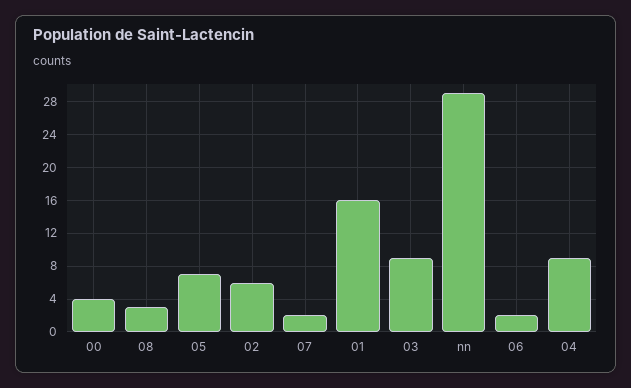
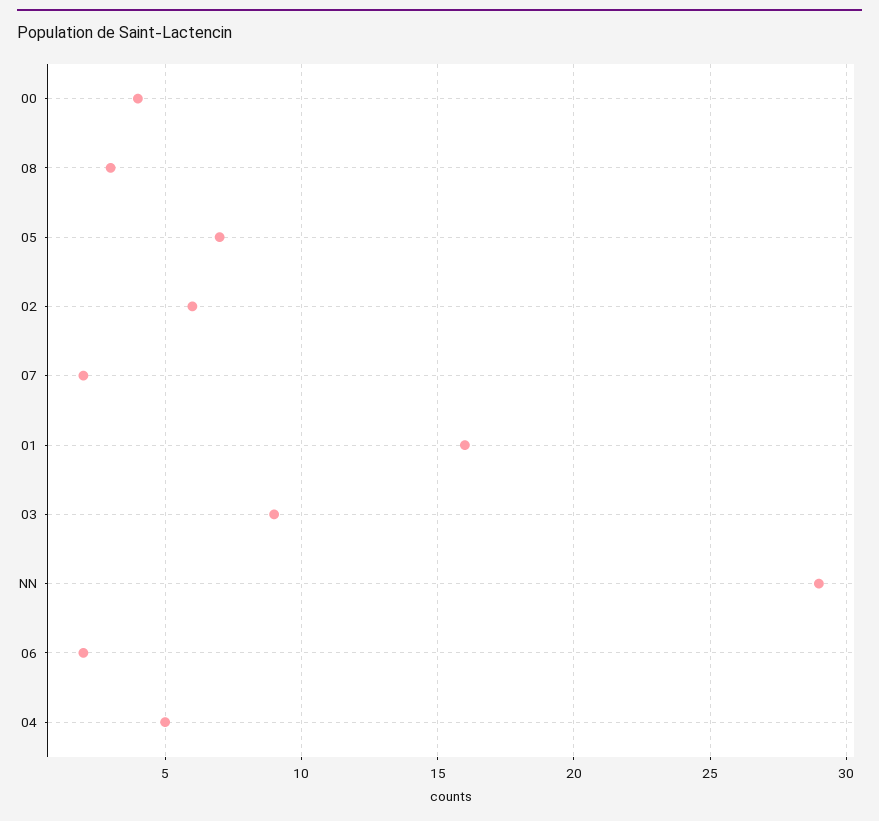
  {
    "00": 4,
    "08": 3,
    "05": 7,
    "02": 6,
    "07": 2,
    "01": 16,
    "03": 9,
    "nn": 29,
    "06": 2,
-   "04": 9
+   "04": 5
  }

